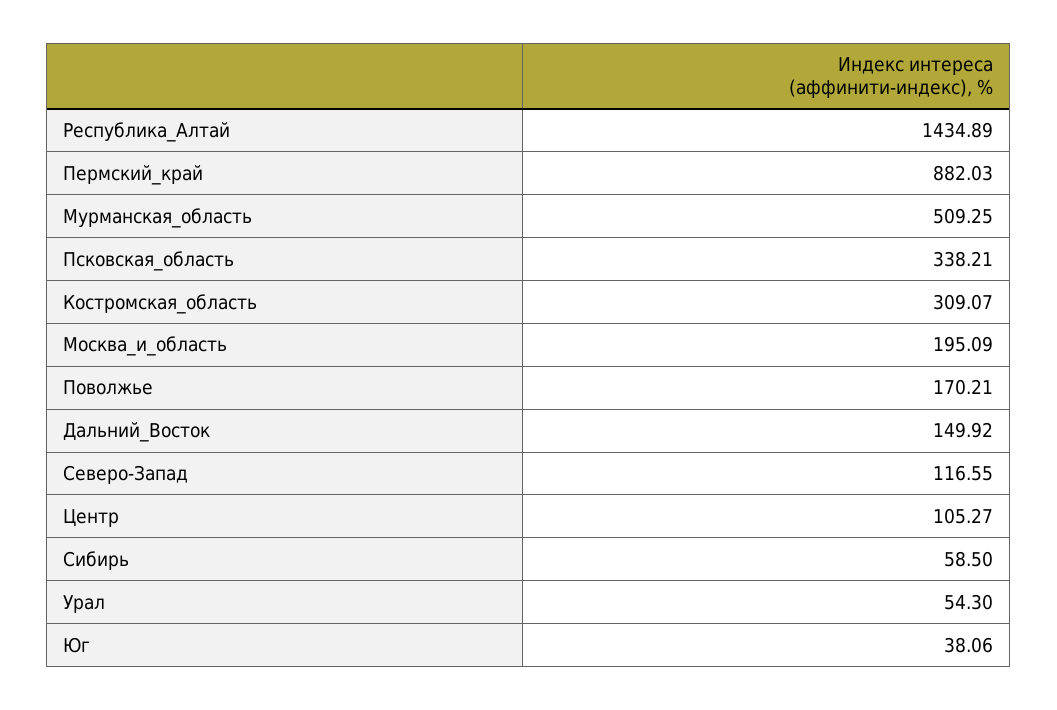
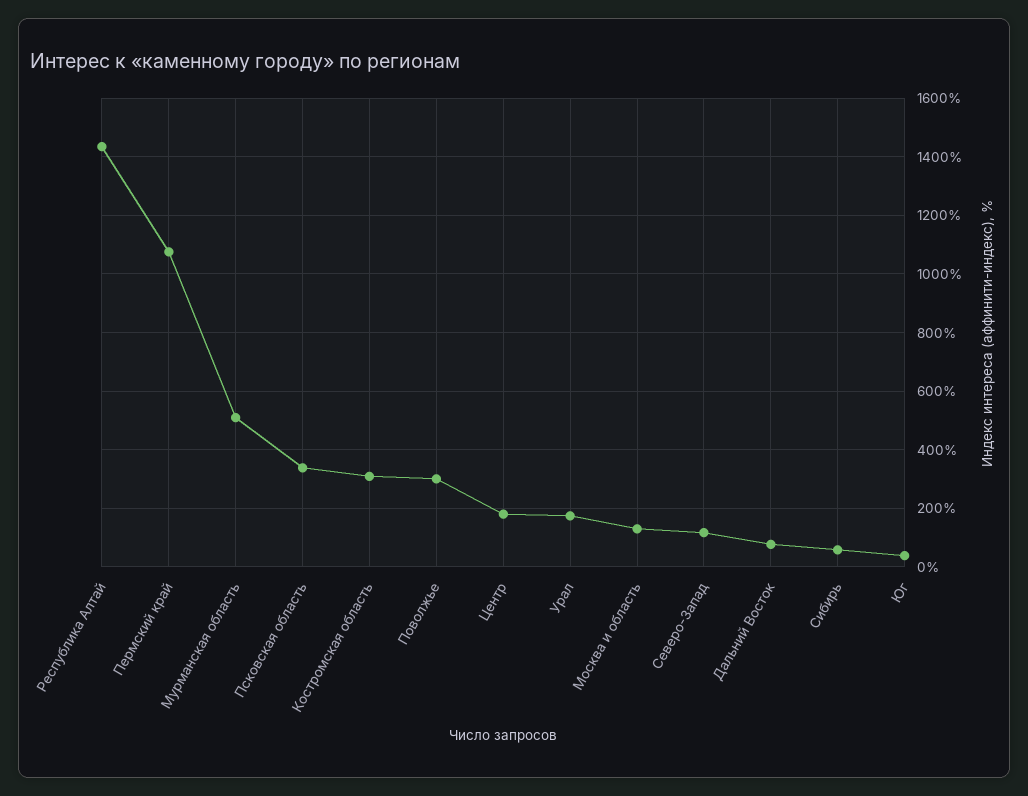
  {
    "Республика_Алтай": 1434.89,
-   "Пермский_край": 882.03,
+   "Пермский_край": 1075,
    "Мурманская_область": 509.25,
    "Псковская_область": 338.21,
    "Костромская_область": 309.07,
-   "Москва_и_область": 195.09,
+   "Москва_и_область": 125,
-   "Поволжье": 170.21,
+   "Поволжье": 300,
-   "Дальний_Восток": 149.92,
+   "Дальний_Восток": 75,
    "Северо-Запад": 116.55,
-   "Центр": 105.27,
+   "Центр": 175,
    "Сибирь": 58.5,
-   "Урал": 54.3,
+   "Урал": 175,
    "Юг": 38.06
  }

